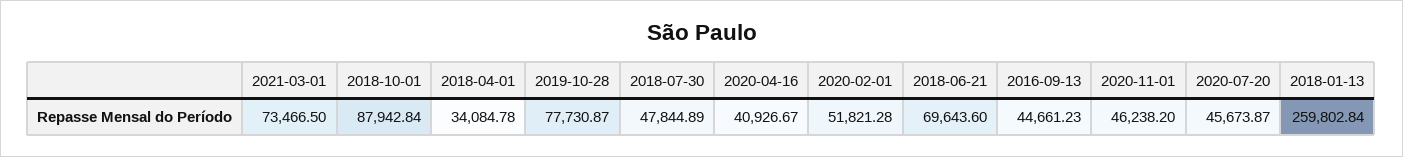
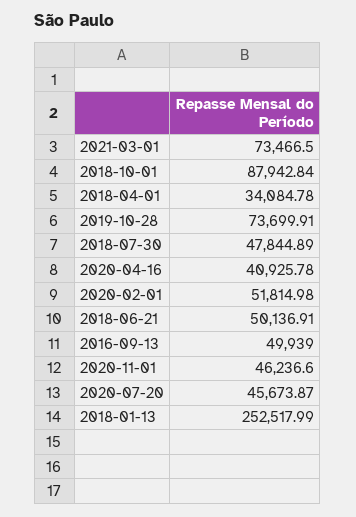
  {
    "2021-03-01": 73466.5,
    "2018-10-01": 87942.84,
    "2018-04-01": 34084.78,
-   "2019-10-28": 77730.87,
+   "2019-10-28": 73699.91,
    "2018-07-30": 47844.89,
-   "2020-04-16": 40926.67,
+   "2020-04-16": 40925.78,
-   "2020-02-01": 51821.28,
+   "2020-02-01": 51814.98,
-   "2018-06-21": 69643.6,
+   "2018-06-21": 50136.91,
-   "2016-09-13": 44661.23,
+   "2016-09-13": 49939,
-   "2020-11-01": 46238.2,
+   "2020-11-01": 46236.6,
    "2020-07-20": 45673.87,
-   "2018-01-13": 259802.84
+   "2018-01-13": 252517.99
  }

